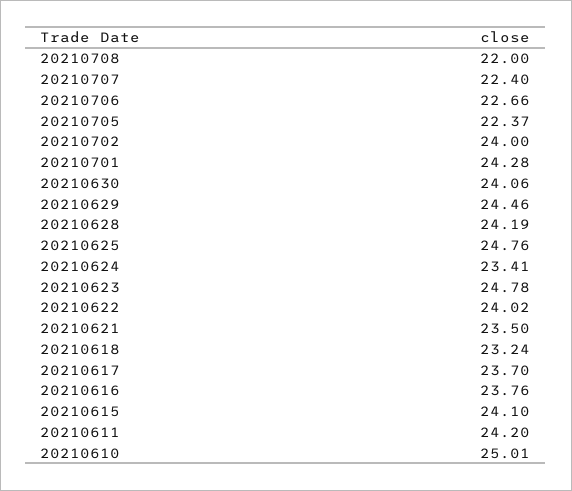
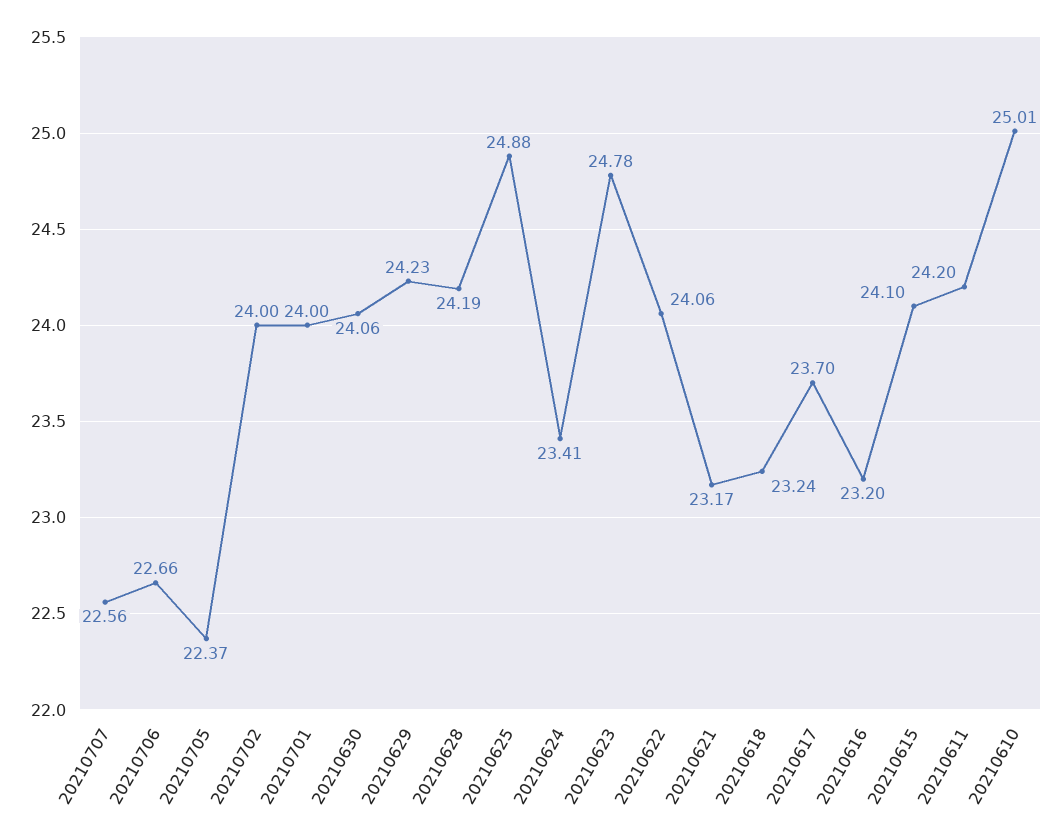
  {
-   "20210708": 22,
-   "20210707": 22.4,
+   "20210707": 22.56,
    "20210706": 22.66,
    "20210705": 22.37,
    "20210702": 24,
-   "20210701": 24.28,
+   "20210701": 24,
    "20210630": 24.06,
-   "20210629": 24.46,
+   "20210629": 24.23,
    "20210628": 24.19,
-   "20210625": 24.76,
+   "20210625": 24.88,
    "20210624": 23.41,
    "20210623": 24.78,
-   "20210622": 24.02,
+   "20210622": 24.06,
-   "20210621": 23.5,
+   "20210621": 23.17,
    "20210618": 23.24,
    "20210617": 23.7,
-   "20210616": 23.76,
+   "20210616": 23.2,
    "20210615": 24.1,
    "20210611": 24.2,
    "20210610": 25.01
  }

